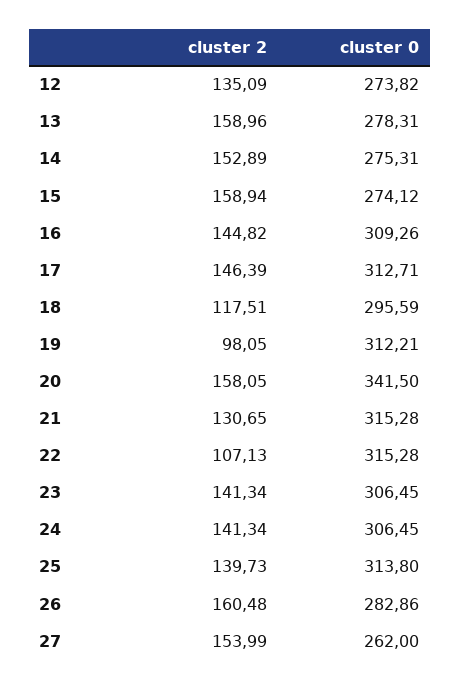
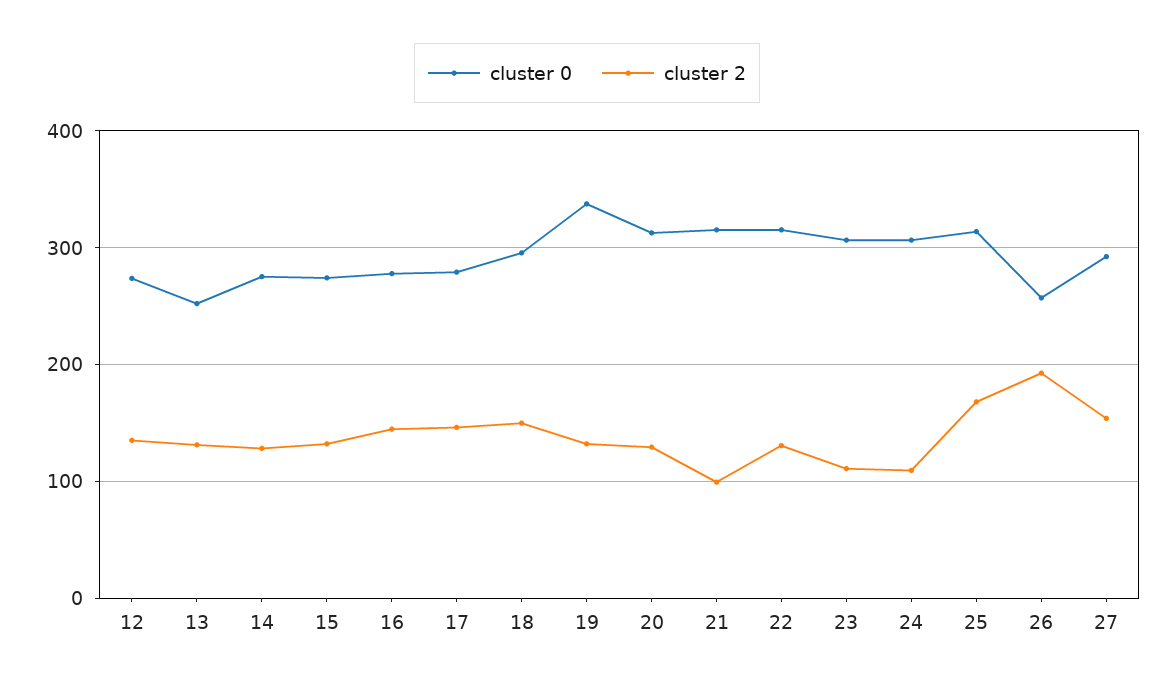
  {
    "cluster 2": {
      "12": 135.09,
-     "13": 158.96,
+     "13": 130,
-     "14": 152.89,
+     "14": 130,
-     "15": 158.94,
+     "15": 130,
      "16": 144.82,
      "17": 146.39,
-     "18": 117.51,
+     "18": 150,
-     "19": 98.05,
+     "19": 130,
-     "20": 158.05,
+     "20": 130,
-     "21": 130.65,
+     "21": 100,
-     "22": 107.13,
+     "22": 130,
-     "23": 141.34,
+     "23": 110,
-     "24": 141.34,
+     "24": 110,
-     "25": 139.73,
+     "25": 170,
-     "26": 160.48,
+     "26": 190,
      "27": 153.99
    },
    "cluster 0": {
      "12": 273.82,
-     "13": 278.31,
+     "13": 250,
      "14": 275.31,
      "15": 274.12,
-     "16": 309.26,
+     "16": 280,
-     "17": 312.71,
+     "17": 280,
      "18": 295.59,
-     "19": 312.21,
+     "19": 340,
-     "20": 341.5,
+     "20": 310,
      "21": 315.28,
      "22": 315.28,
      "23": 306.45,
      "24": 306.45,
      "25": 313.8,
-     "26": 282.86,
+     "26": 260,
-     "27": 262
+     "27": 290
    }
  }

